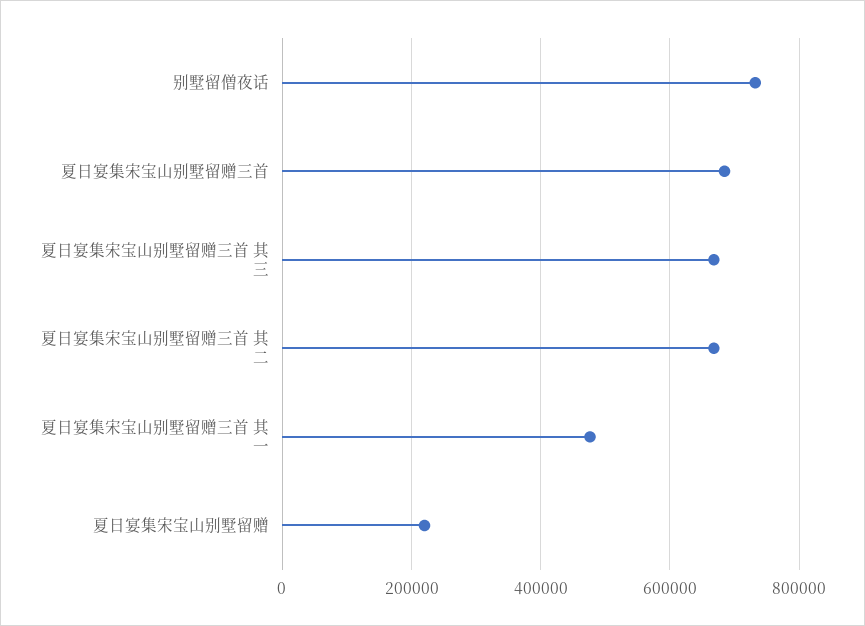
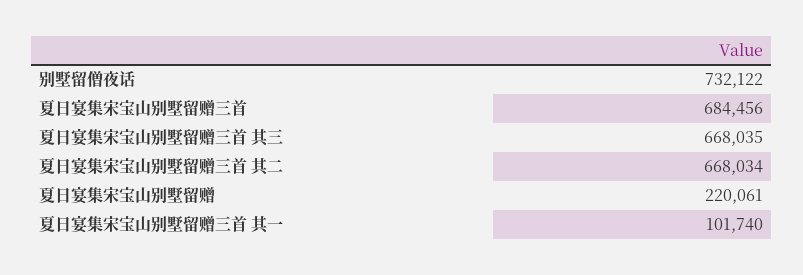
  {
    "别墅留僧夜话": 732122,
    "夏日宴集宋宝山别墅留赠三首": 684456,
    "夏日宴集宋宝山别墅留赠三首 其三": 668035,
    "夏日宴集宋宝山别墅留赠三首 其二": 668034,
-   "夏日宴集宋宝山别墅留赠三首 其一": 480000,
+   "夏日宴集宋宝山别墅留赠三首 其一": 101740,
    "夏日宴集宋宝山别墅留赠": 220061
  }

